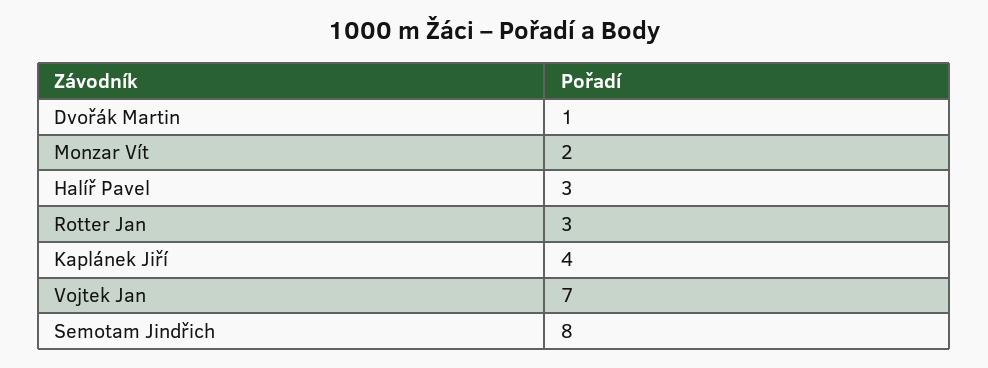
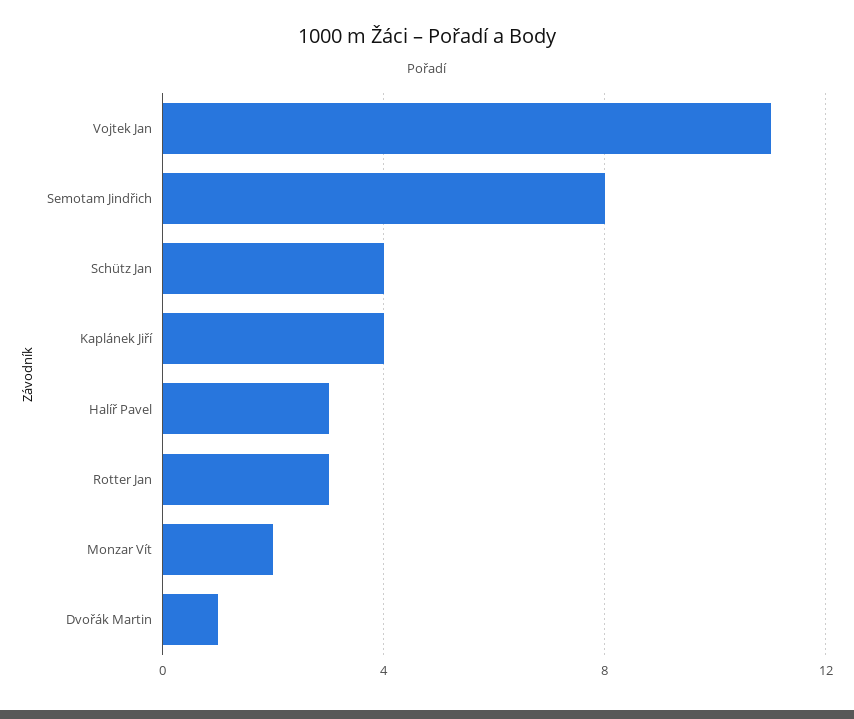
  {
    "Dvořák Martin": 1,
    "Monzar Vít": 2,
    "Halíř Pavel": 3,
    "Rotter Jan": 3,
    "Kaplánek Jiří": 4,
-   "Vojtek Jan": 7,
+   "Vojtek Jan": 11,
-   "Semotam Jindřich": 8
+   "Semotam Jindřich": 8,
+   "Schütz Jan": 4
  }

